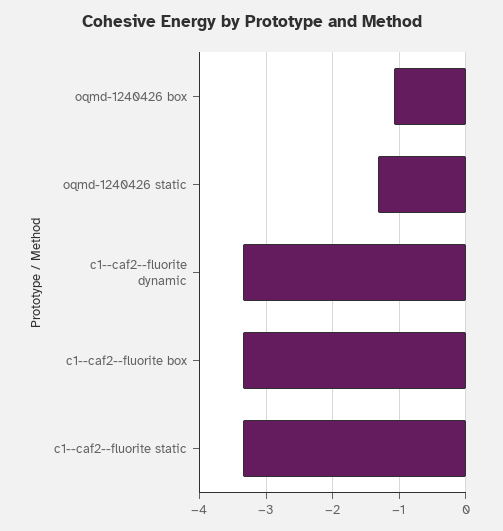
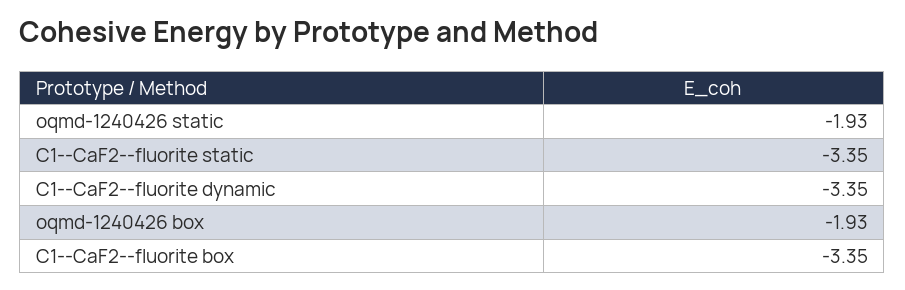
  {
-   "oqmd-1240426 box": -1.1,
+   "oqmd-1240426 box": -1.93,
-   "oqmd-1240426 static": -1.3,
+   "oqmd-1240426 static": -1.93,
    "c1--caf2--fluorite dynamic": -3.35,
    "c1--caf2--fluorite box": -3.35,
    "c1--caf2--fluorite static": -3.35
  }

